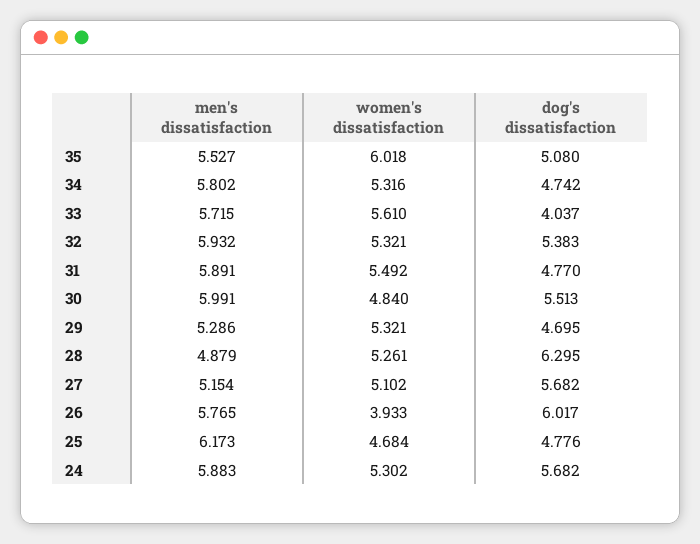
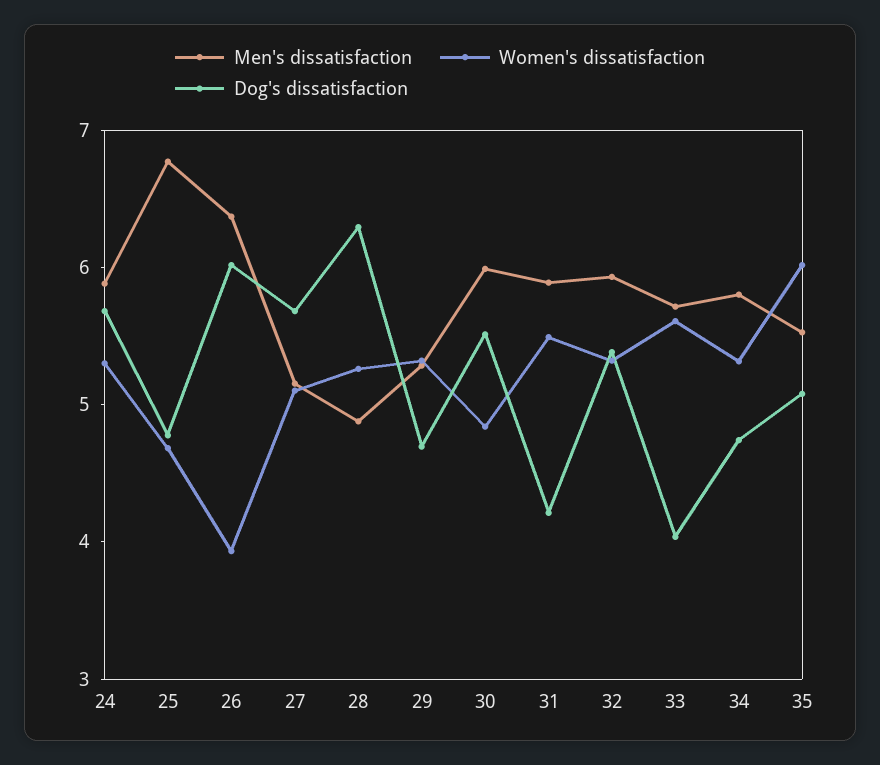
  {
    "men's dissatisfaction": {
      "35": 5.527,
      "34": 5.802,
      "33": 5.715,
      "32": 5.932,
      "31": 5.891,
      "30": 5.991,
      "29": 5.286,
      "28": 4.879,
      "27": 5.154,
-     "26": 5.765,
+     "26": 6.4,
-     "25": 6.173,
+     "25": 6.8,
      "24": 5.883
    },
    "women's dissatisfaction": {
      "35": 6.018,
      "34": 5.316,
      "33": 5.61,
      "32": 5.321,
      "31": 5.492,
      "30": 4.84,
      "29": 5.321,
      "28": 5.261,
      "27": 5.102,
      "26": 3.933,
      "25": 4.684,
      "24": 5.302
    },
    "dog's dissatisfaction": {
      "35": 5.08,
      "34": 4.742,
      "33": 4.037,
      "32": 5.383,
-     "31": 4.77,
+     "31": 4.2,
      "30": 5.513,
      "29": 4.695,
      "28": 6.295,
      "27": 5.682,
      "26": 6.017,
      "25": 4.776,
      "24": 5.682
    }
  }

